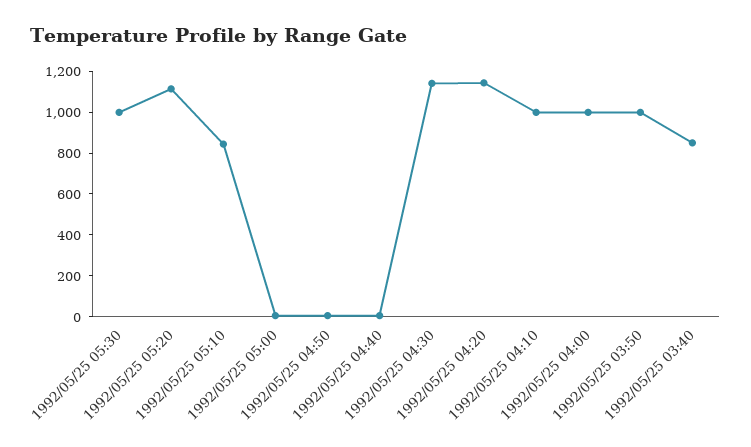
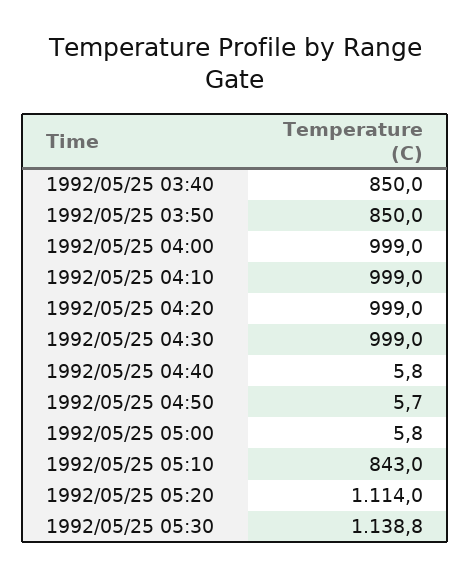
  {
-   "1992/05/25 05:30": 1000,
+   "1992/05/25 05:30": 1138.8,
    "1992/05/25 05:20": 1114,
    "1992/05/25 05:10": 843,
    "1992/05/25 05:00": 5.8,
    "1992/05/25 04:50": 5.7,
    "1992/05/25 04:40": 5.8,
-   "1992/05/25 04:30": 1150,
+   "1992/05/25 04:30": 999,
-   "1992/05/25 04:20": 1150,
+   "1992/05/25 04:20": 999,
    "1992/05/25 04:10": 999,
    "1992/05/25 04:00": 999,
-   "1992/05/25 03:50": 1000,
+   "1992/05/25 03:50": 850,
    "1992/05/25 03:40": 850
  }

